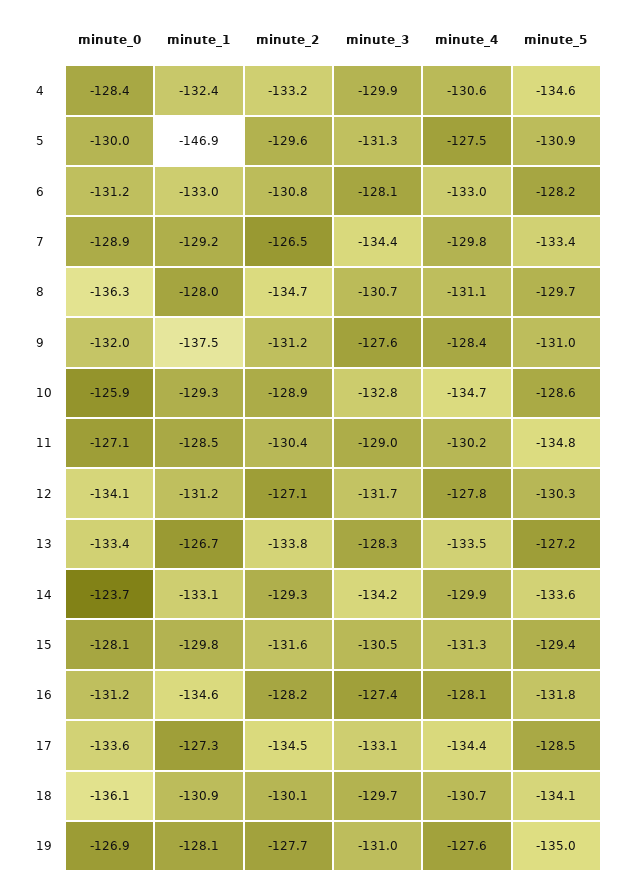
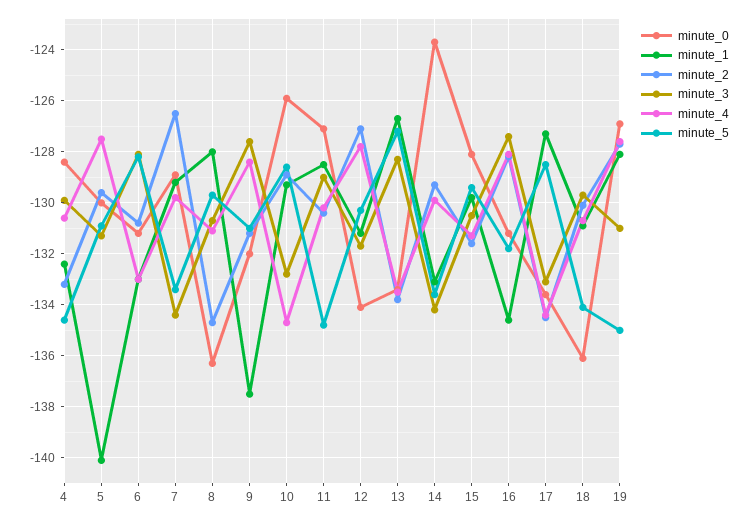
  {
    "minute_0": {
      "4": -128.4,
      "5": -130,
      "6": -131.2,
      "7": -128.9,
      "8": -136.3,
      "9": -132,
      "10": -125.9,
      "11": -127.1,
      "12": -134.1,
      "13": -133.4,
      "14": -123.7,
      "15": -128.1,
      "16": -131.2,
      "17": -133.6,
      "18": -136.1,
      "19": -126.9
    },
    "minute_1": {
      "4": -132.4,
-     "5": -146.9,
+     "5": -140,
      "6": -133,
      "7": -129.2,
      "8": -128,
      "9": -137.5,
      "10": -129.3,
      "11": -128.5,
      "12": -131.2,
      "13": -126.7,
      "14": -133.1,
      "15": -129.8,
      "16": -134.6,
      "17": -127.3,
      "18": -130.9,
      "19": -128.1
    },
    "minute_2": {
      "4": -133.2,
      "5": -129.6,
      "6": -130.8,
      "7": -126.5,
      "8": -134.7,
      "9": -131.2,
      "10": -128.9,
      "11": -130.4,
      "12": -127.1,
      "13": -133.8,
      "14": -129.3,
      "15": -131.6,
      "16": -128.2,
      "17": -134.5,
      "18": -130.1,
      "19": -127.7
    },
    "minute_3": {
      "4": -129.9,
      "5": -131.3,
      "6": -128.1,
      "7": -134.4,
      "8": -130.7,
      "9": -127.6,
      "10": -132.8,
      "11": -129,
      "12": -131.7,
      "13": -128.3,
      "14": -134.2,
      "15": -130.5,
      "16": -127.4,
      "17": -133.1,
      "18": -129.7,
      "19": -131
    },
    "minute_4": {
      "4": -130.6,
      "5": -127.5,
      "6": -133,
      "7": -129.8,
      "8": -131.1,
      "9": -128.4,
      "10": -134.7,
      "11": -130.2,
      "12": -127.8,
      "13": -133.5,
      "14": -129.9,
      "15": -131.3,
      "16": -128.1,
      "17": -134.4,
      "18": -130.7,
      "19": -127.6
    },
    "minute_5": {
      "4": -134.6,
      "5": -130.9,
      "6": -128.2,
      "7": -133.4,
      "8": -129.7,
      "9": -131,
      "10": -128.6,
      "11": -134.8,
      "12": -130.3,
      "13": -127.2,
      "14": -133.6,
      "15": -129.4,
      "16": -131.8,
      "17": -128.5,
      "18": -134.1,
      "19": -135
    }
  }

